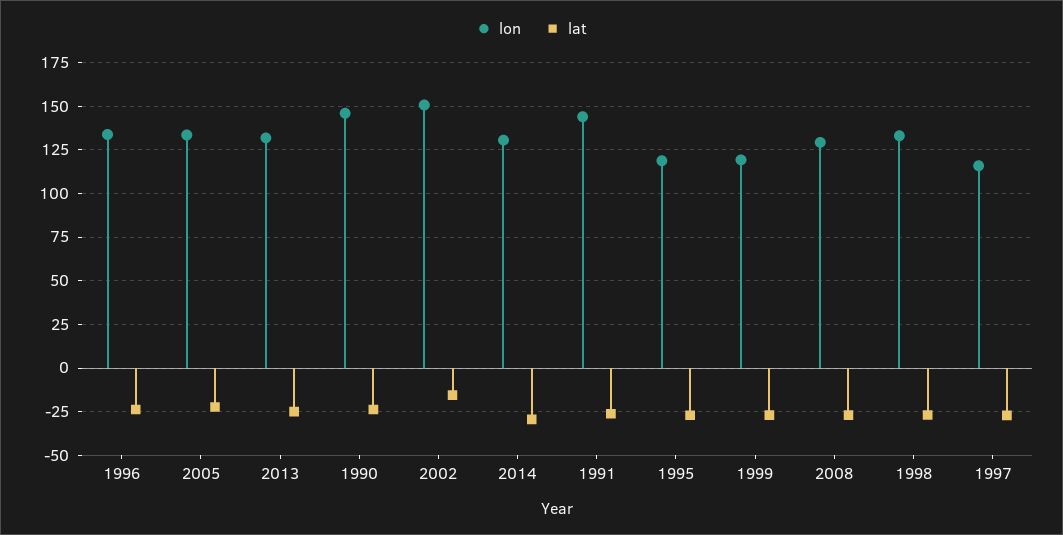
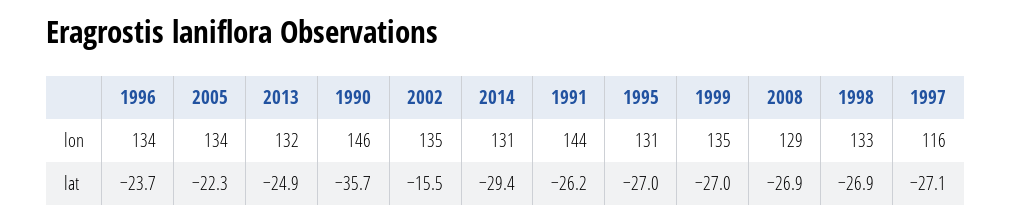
  {
    "lon": {
      "1996": 134,
      "2005": 134,
      "2013": 132,
      "1990": 146,
-     "2002": 150,
+     "2002": 135,
      "2014": 131,
      "1991": 144,
-     "1995": 120,
+     "1995": 131,
-     "1999": 120,
+     "1999": 135,
      "2008": 129,
      "1998": 133,
      "1997": 116
    },
    "lat": {
      "1996": -23.7,
      "2005": -22.3,
      "2013": -24.9,
-     "1990": -25,
+     "1990": -35.7,
      "2002": -15.5,
      "2014": -29.4,
      "1991": -26.2,
      "1995": -27,
      "1999": -27,
      "2008": -26.9,
      "1998": -26.9,
      "1997": -27.1
    }
  }

